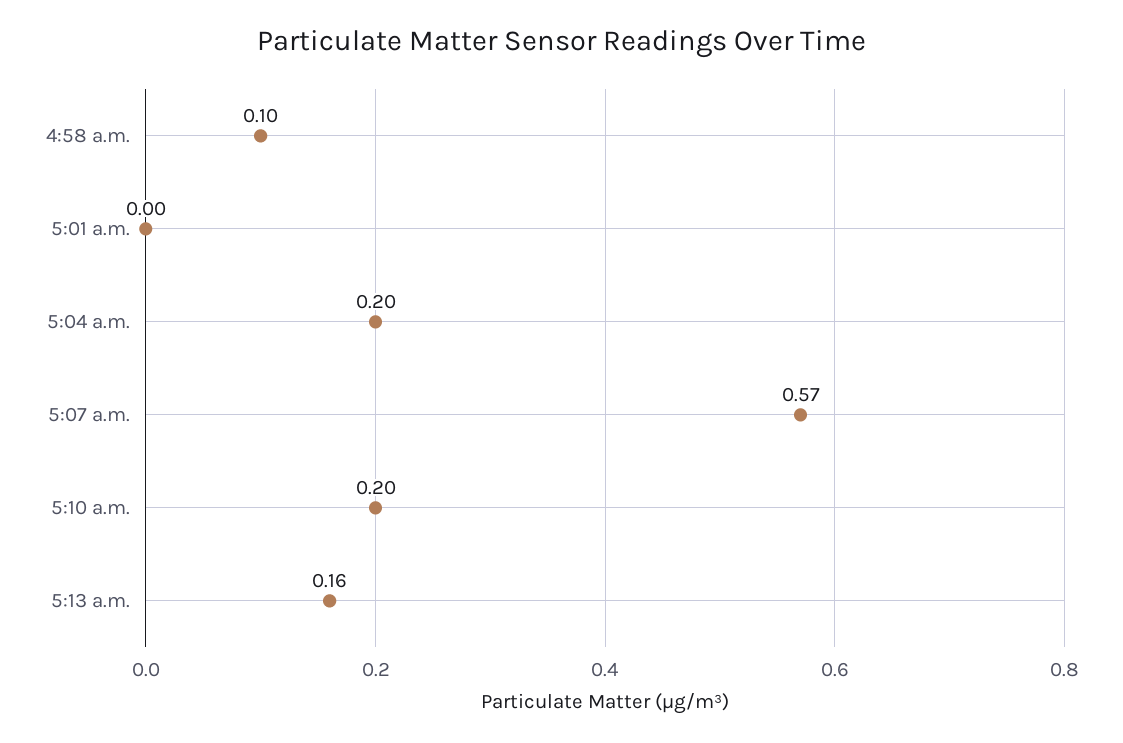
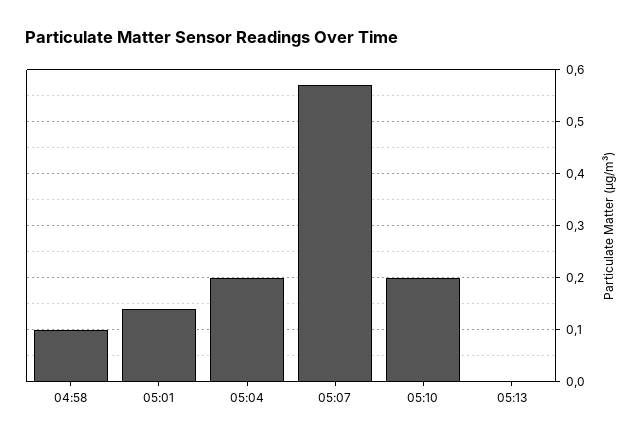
  {
    "4:58 a.m.": 0.1,
-   "5:01 a.m.": 0,
+   "5:01 a.m.": 0.15,
    "5:04 a.m.": 0.2,
    "5:07 a.m.": 0.57,
    "5:10 a.m.": 0.2,
-   "5:13 a.m.": 0.16
+   "5:13 a.m.": 0
  }

